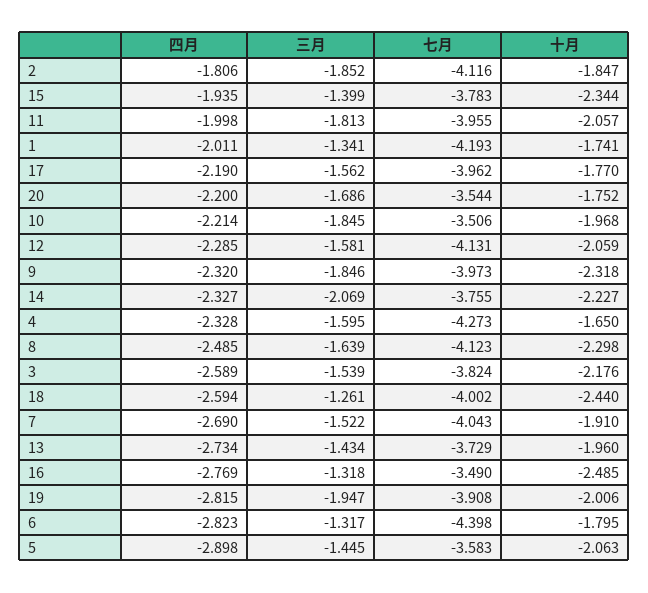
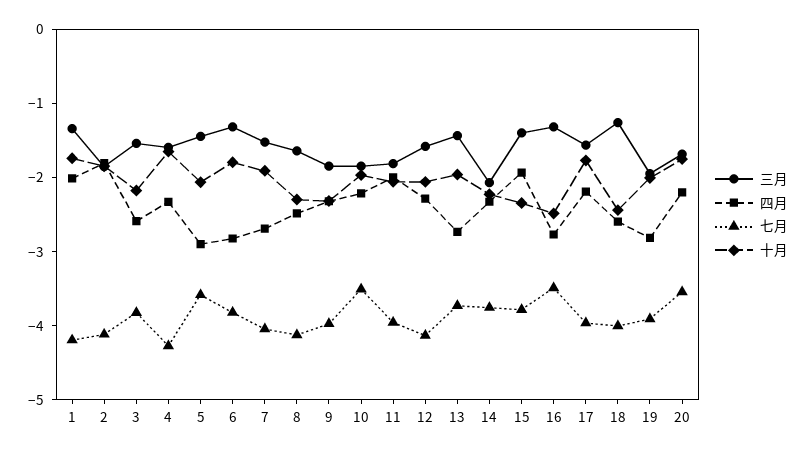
  {
    "四月": {
      "2": -1.806,
      "15": -1.935,
      "11": -1.998,
      "1": -2.011,
      "17": -2.19,
      "20": -2.2,
      "10": -2.214,
      "12": -2.285,
      "9": -2.32,
      "14": -2.327,
      "4": -2.328,
      "8": -2.485,
      "3": -2.589,
      "18": -2.594,
      "7": -2.69,
      "13": -2.734,
      "16": -2.769,
      "19": -2.815,
      "6": -2.823,
      "5": -2.898
    },
    "三月": {
      "2": -1.852,
      "15": -1.399,
      "11": -1.813,
      "1": -1.341,
      "17": -1.562,
      "20": -1.686,
      "10": -1.845,
      "12": -1.581,
      "9": -1.846,
      "14": -2.069,
      "4": -1.595,
      "8": -1.639,
      "3": -1.539,
      "18": -1.261,
      "7": -1.522,
      "13": -1.434,
      "16": -1.318,
      "19": -1.947,
      "6": -1.317,
      "5": -1.445
    },
    "七月": {
      "2": -4.116,
      "15": -3.783,
      "11": -3.955,
      "1": -4.193,
      "17": -3.962,
      "20": -3.544,
      "10": -3.506,
      "12": -4.131,
      "9": -3.973,
      "14": -3.755,
      "4": -4.273,
      "8": -4.123,
      "3": -3.824,
      "18": -4.002,
      "7": -4.043,
      "13": -3.729,
      "16": -3.49,
      "19": -3.908,
-     "6": -4.398,
+     "6": -3.8,
      "5": -3.583
    },
    "十月": {
      "2": -1.847,
      "15": -2.344,
      "11": -2.057,
      "1": -1.741,
      "17": -1.77,
      "20": -1.752,
      "10": -1.968,
      "12": -2.059,
      "9": -2.318,
      "14": -2.227,
      "4": -1.65,
      "8": -2.298,
      "3": -2.176,
      "18": -2.44,
      "7": -1.91,
      "13": -1.96,
      "16": -2.485,
      "19": -2.006,
      "6": -1.795,
      "5": -2.063
    }
  }

